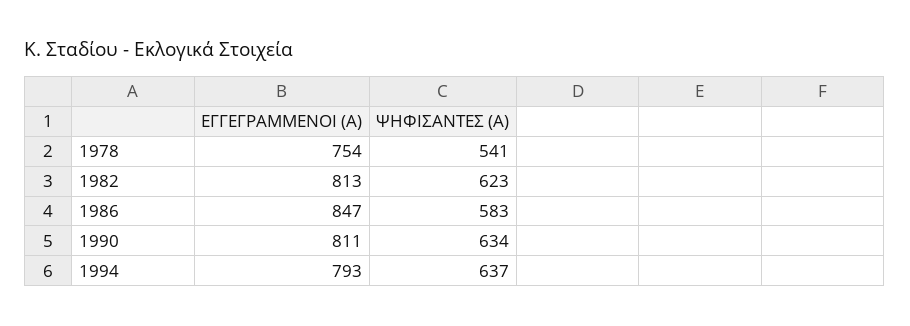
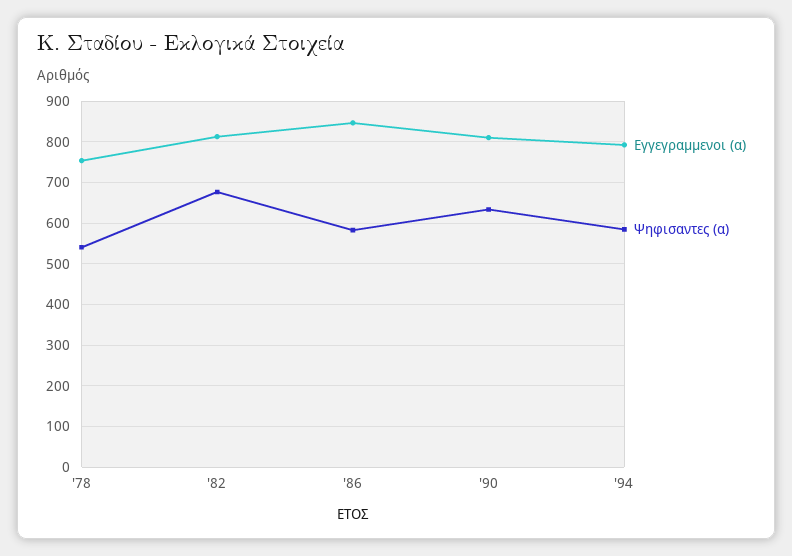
  {
    "ΕΓΓΕΓΡΑΜΜΕΝΟΙ (Α)": {
      "1978": 754,
      "1982": 813,
      "1986": 847,
      "1990": 811,
      "1994": 793
    },
    "ΨΗΦΙΣΑΝΤΕΣ (Α)": {
      "1978": 541,
-     "1982": 623,
+     "1982": 680,
      "1986": 583,
      "1990": 634,
-     "1994": 637
+     "1994": 580
    }
  }

